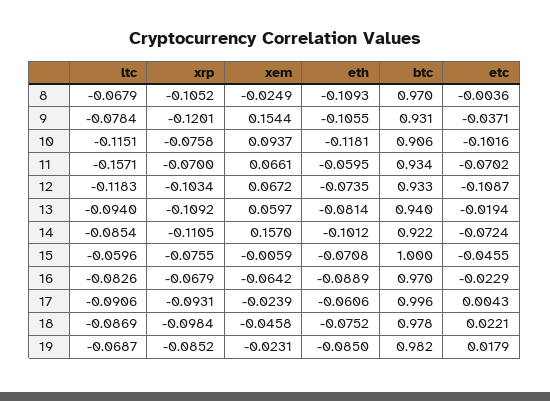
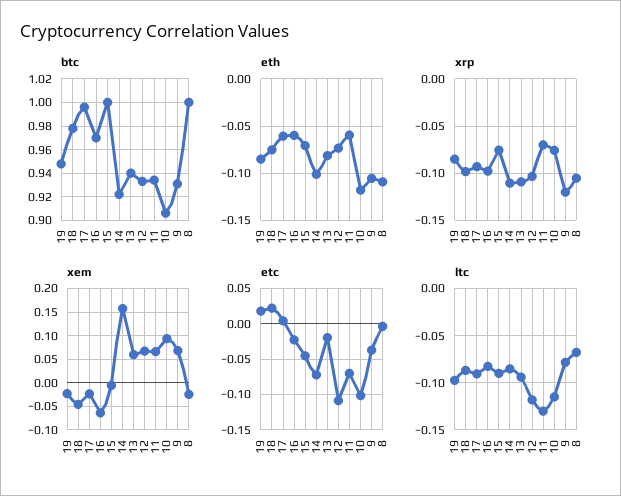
  {
    "ltc": {
      "8": -0.0679,
      "9": -0.0784,
      "10": -0.1151,
-     "11": -0.1571,
+     "11": -0.13,
      "12": -0.1183,
      "13": -0.094,
      "14": -0.0854,
-     "15": -0.0596,
+     "15": -0.09,
      "16": -0.0826,
      "17": -0.0906,
      "18": -0.0869,
-     "19": -0.0687
+     "19": -0.1
    },
    "xrp": {
      "8": -0.1052,
      "9": -0.1201,
      "10": -0.0758,
      "11": -0.07,
      "12": -0.1034,
      "13": -0.1092,
      "14": -0.1105,
      "15": -0.0755,
-     "16": -0.0679,
+     "16": -0.1,
      "17": -0.0931,
      "18": -0.0984,
      "19": -0.0852
    },
    "xem": {
      "8": -0.0249,
-     "9": 0.1544,
+     "9": 0.075,
      "10": 0.0937,
      "11": 0.0661,
      "12": 0.0672,
      "13": 0.0597,
      "14": 0.157,
      "15": -0.0059,
      "16": -0.0642,
      "17": -0.0239,
      "18": -0.0458,
      "19": -0.0231
    },
    "eth": {
      "8": -0.1093,
      "9": -0.1055,
      "10": -0.1181,
      "11": -0.0595,
      "12": -0.0735,
      "13": -0.0814,
      "14": -0.1012,
      "15": -0.0708,
-     "16": -0.0889,
+     "16": -0.06,
      "17": -0.0606,
      "18": -0.0752,
      "19": -0.085
    },
    "btc": {
-     "8": 0.97,
+     "8": 1,
      "9": 0.931,
      "10": 0.906,
      "11": 0.934,
      "12": 0.933,
      "13": 0.94,
      "14": 0.922,
      "15": 1,
      "16": 0.97,
      "17": 0.996,
      "18": 0.978,
-     "19": 0.982
+     "19": 0.95
    },
    "etc": {
      "8": -0.0036,
      "9": -0.0371,
      "10": -0.1016,
      "11": -0.0702,
      "12": -0.1087,
      "13": -0.0194,
      "14": -0.0724,
      "15": -0.0455,
      "16": -0.0229,
      "17": 0.0043,
      "18": 0.0221,
      "19": 0.0179
    }
  }

